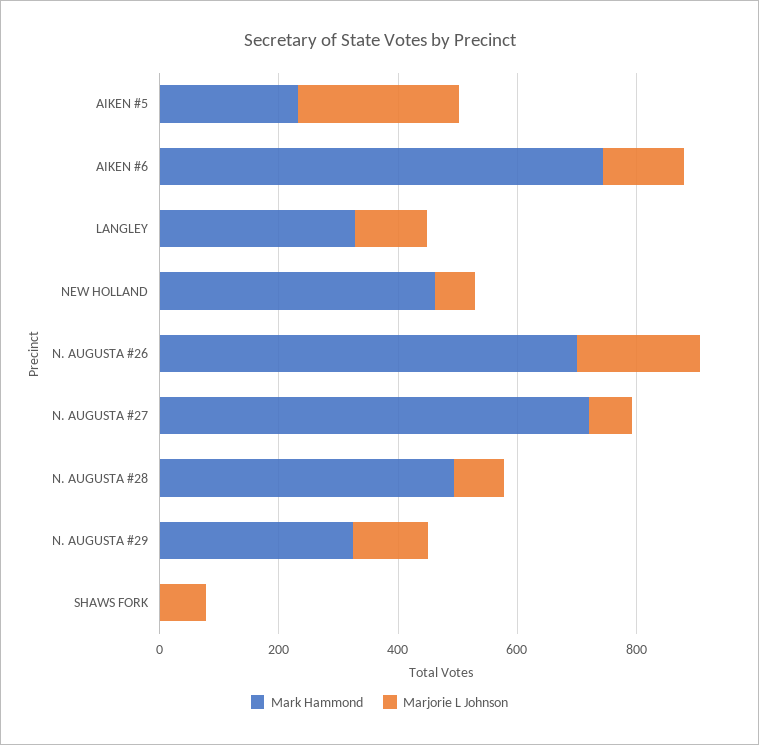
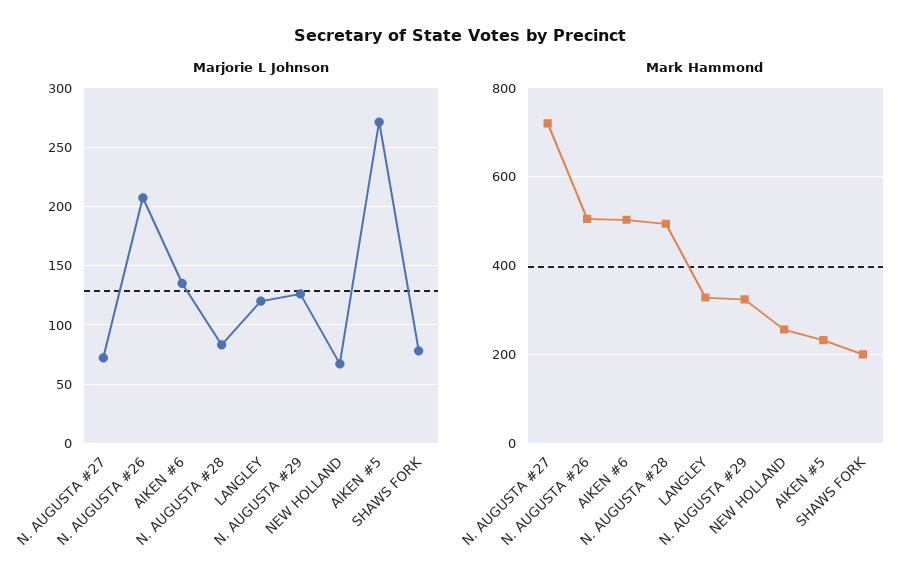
  {
    "Mark Hammond": {
      "AIKEN #5": 240,
-     "AIKEN #6": 750,
+     "AIKEN #6": 500,
      "LANGLEY": 320,
-     "NEW HOLLAND": 450,
+     "NEW HOLLAND": 260,
-     "N. AUGUSTA #26": 700,
+     "N. AUGUSTA #26": 500,
      "N. AUGUSTA #27": 720,
      "N. AUGUSTA #28": 500,
      "N. AUGUSTA #29": 320,
-     "SHAWS FORK": 0
+     "SHAWS FORK": 200
    },
    "Marjorie L Johnson": {
      "AIKEN #5": 270,
      "AIKEN #6": 140,
      "LANGLEY": 120,
      "NEW HOLLAND": 70,
      "N. AUGUSTA #26": 210,
      "N. AUGUSTA #27": 70,
      "N. AUGUSTA #28": 80,
      "N. AUGUSTA #29": 130,
      "SHAWS FORK": 80
    }
  }

